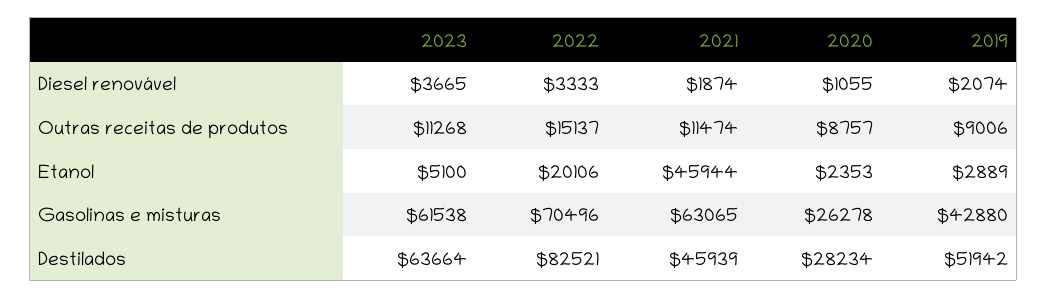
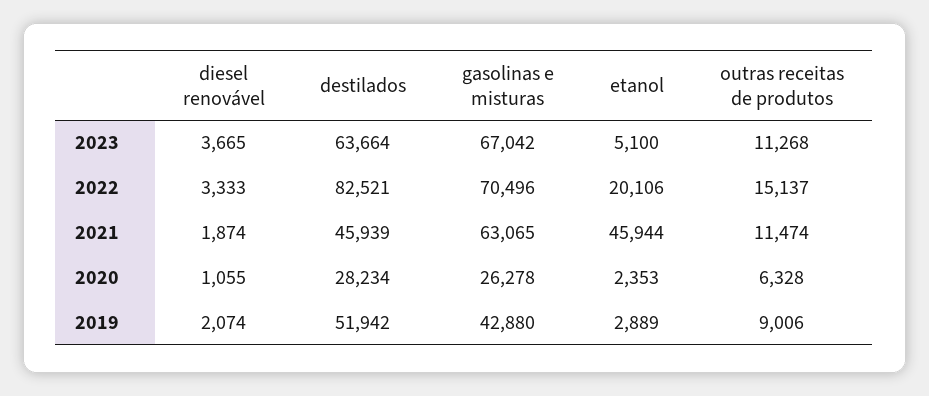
  {
    "2023": {
      "Diesel renovável": 3665,
      "Outras receitas de produtos": 11268,
      "Etanol": 5100,
-     "Gasolinas e misturas": 61538,
+     "Gasolinas e misturas": 67042,
      "Destilados": 63664
    },
    "2022": {
      "Diesel renovável": 3333,
      "Outras receitas de produtos": 15137,
      "Etanol": 20106,
      "Gasolinas e misturas": 70496,
      "Destilados": 82521
    },
    "2021": {
      "Diesel renovável": 1874,
      "Outras receitas de produtos": 11474,
      "Etanol": 45944,
      "Gasolinas e misturas": 63065,
      "Destilados": 45939
    },
    "2020": {
      "Diesel renovável": 1055,
-     "Outras receitas de produtos": 8757,
+     "Outras receitas de produtos": 6328,
      "Etanol": 2353,
      "Gasolinas e misturas": 26278,
      "Destilados": 28234
    },
    "2019": {
      "Diesel renovável": 2074,
      "Outras receitas de produtos": 9006,
      "Etanol": 2889,
      "Gasolinas e misturas": 42880,
      "Destilados": 51942
    }
  }

